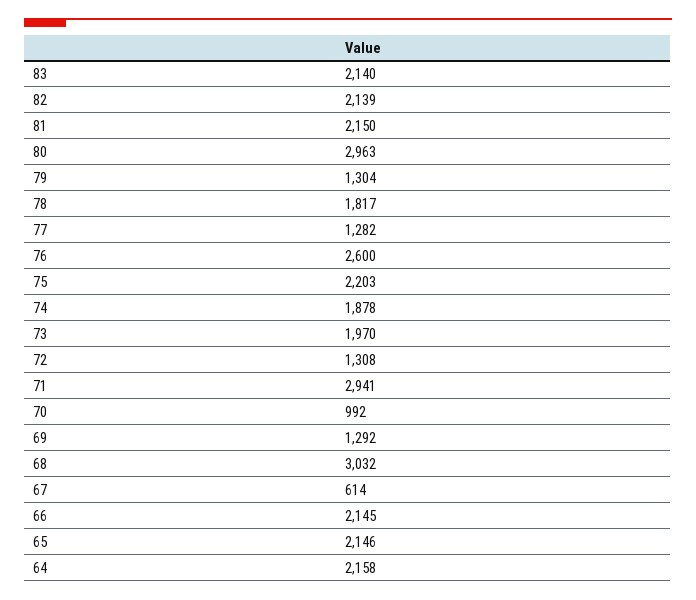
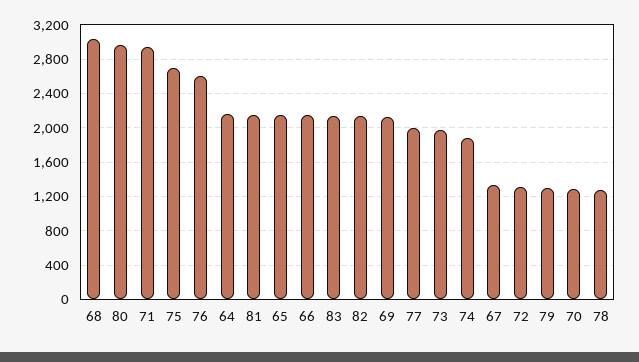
  {
    "83": 2140,
    "82": 2139,
    "81": 2150,
    "80": 2963,
    "79": 1304,
-   "78": 1817,
+   "78": 1300,
-   "77": 1282,
+   "77": 2000,
    "76": 2600,
-   "75": 2203,
+   "75": 2700,
    "74": 1878,
    "73": 1970,
    "72": 1308,
    "71": 2941,
-   "70": 992,
+   "70": 1300,
-   "69": 1292,
+   "69": 2100,
    "68": 3032,
-   "67": 614,
+   "67": 1300,
    "66": 2145,
    "65": 2146,
    "64": 2158
  }

